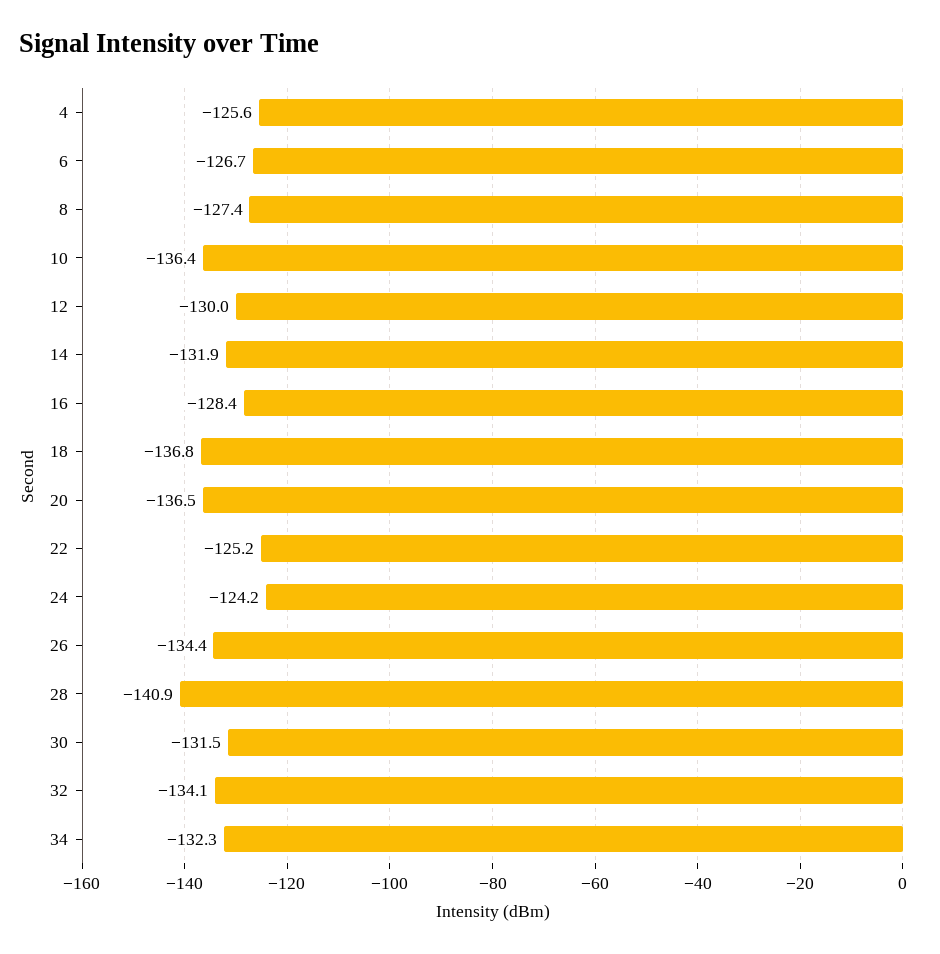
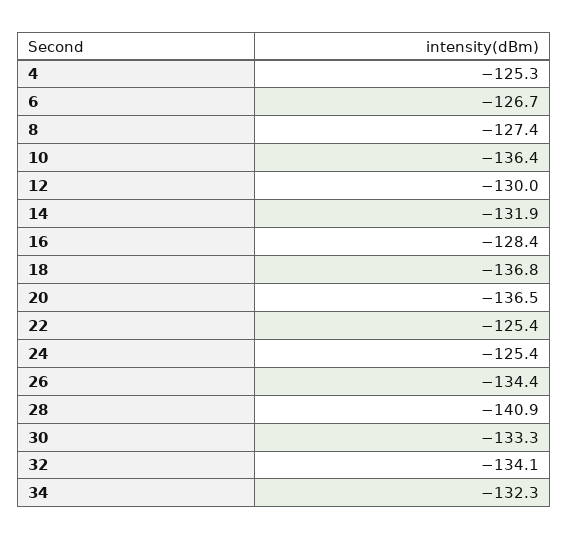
  {
-   "4": -125.6,
+   "4": -125.3,
    "6": -126.7,
    "8": -127.4,
    "10": -136.4,
    "12": -130,
    "14": -131.9,
    "16": -128.4,
    "18": -136.8,
    "20": -136.5,
-   "22": -125.2,
+   "22": -125.4,
-   "24": -124.2,
+   "24": -125.4,
    "26": -134.4,
    "28": -140.9,
-   "30": -131.5,
+   "30": -133.3,
    "32": -134.1,
    "34": -132.3
  }

